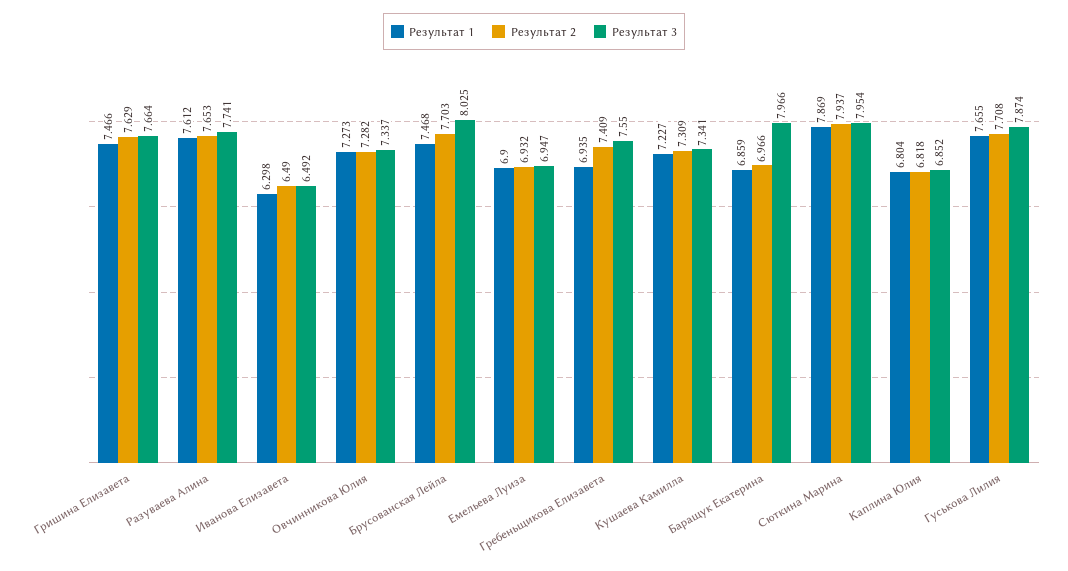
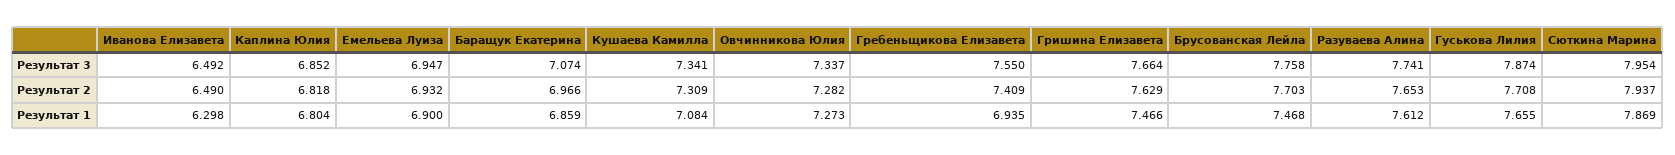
  {
    "Результат 1": {
      "Гришина Елизавета": 7.466,
      "Разуваева Алина": 7.612,
      "Иванова Елизавета": 6.298,
      "Овчинникова Юлия": 7.273,
      "Брусованская Лейла": 7.468,
      "Емельева Луиза": 6.9,
      "Гребеньщикова Елизавета": 6.935,
-     "Кушаева Камилла": 7.227,
+     "Кушаева Камилла": 7.084,
      "Баращук Екатерина": 6.859,
      "Сюткина Марина": 7.869,
      "Каплина Юлия": 6.804,
      "Гуськова Лилия": 7.655
    },
    "Результат 2": {
      "Гришина Елизавета": 7.629,
      "Разуваева Алина": 7.653,
      "Иванова Елизавета": 6.49,
      "Овчинникова Юлия": 7.282,
      "Брусованская Лейла": 7.703,
      "Емельева Луиза": 6.932,
      "Гребеньщикова Елизавета": 7.409,
      "Кушаева Камилла": 7.309,
      "Баращук Екатерина": 6.966,
      "Сюткина Марина": 7.937,
      "Каплина Юлия": 6.818,
      "Гуськова Лилия": 7.708
    },
    "Результат 3": {
      "Гришина Елизавета": 7.664,
      "Разуваева Алина": 7.741,
      "Иванова Елизавета": 6.492,
      "Овчинникова Юлия": 7.337,
-     "Брусованская Лейла": 8.025,
+     "Брусованская Лейла": 7.758,
      "Емельева Луиза": 6.947,
      "Гребеньщикова Елизавета": 7.55,
      "Кушаева Камилла": 7.341,
-     "Баращук Екатерина": 7.966,
+     "Баращук Екатерина": 7.074,
      "Сюткина Марина": 7.954,
      "Каплина Юлия": 6.852,
      "Гуськова Лилия": 7.874
    }
  }

